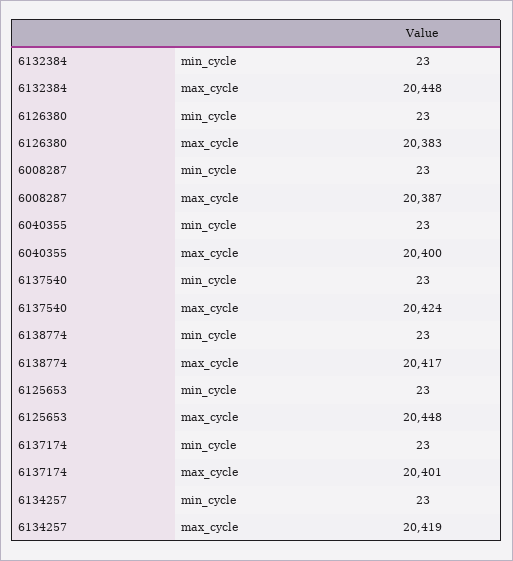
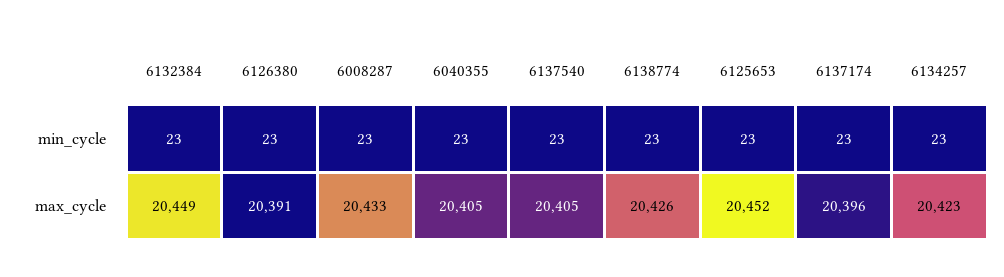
  {
    "6132384": {
      "min_cycle": 23,
-     "max_cycle": 20448
+     "max_cycle": 20449
    },
    "6126380": {
      "min_cycle": 23,
-     "max_cycle": 20383
+     "max_cycle": 20391
    },
    "6008287": {
      "min_cycle": 23,
-     "max_cycle": 20387
+     "max_cycle": 20433
    },
    "6040355": {
      "min_cycle": 23,
-     "max_cycle": 20400
+     "max_cycle": 20405
    },
    "6137540": {
      "min_cycle": 23,
-     "max_cycle": 20424
+     "max_cycle": 20405
    },
    "6138774": {
      "min_cycle": 23,
-     "max_cycle": 20417
+     "max_cycle": 20426
    },
    "6125653": {
      "min_cycle": 23,
-     "max_cycle": 20448
+     "max_cycle": 20452
    },
    "6137174": {
      "min_cycle": 23,
-     "max_cycle": 20401
+     "max_cycle": 20396
    },
    "6134257": {
      "min_cycle": 23,
-     "max_cycle": 20419
+     "max_cycle": 20423
    }
  }

